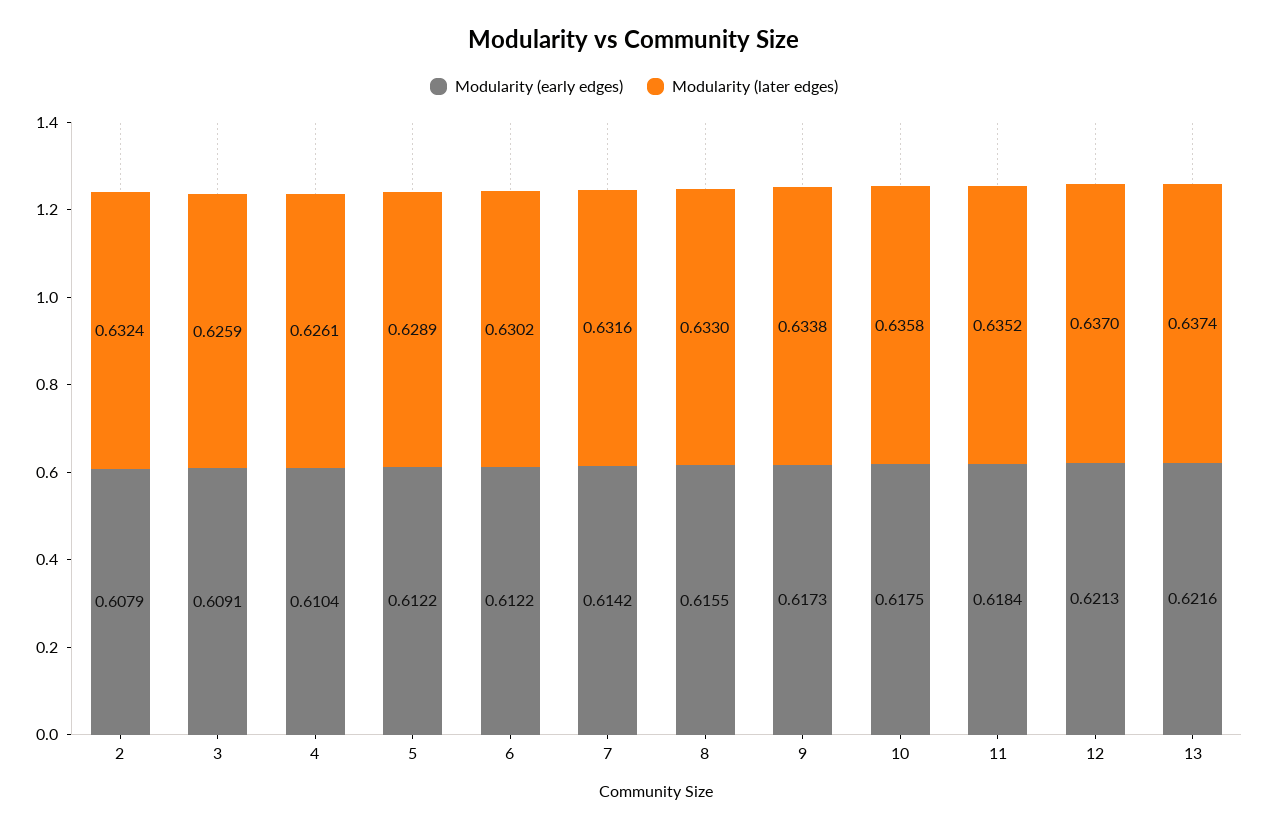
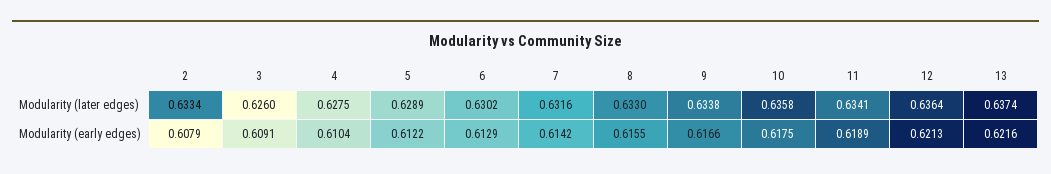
  {
    "Modularity (early edges)": {
      "2": 0.6079,
      "3": 0.6091,
      "4": 0.6104,
      "5": 0.6122,
-     "6": 0.6122,
+     "6": 0.6129,
      "7": 0.6142,
      "8": 0.6155,
-     "9": 0.6173,
+     "9": 0.6166,
      "10": 0.6175,
-     "11": 0.6184,
+     "11": 0.6189,
      "12": 0.6213,
      "13": 0.6216
    },
    "Modularity (later edges)": {
-     "2": 0.6324,
+     "2": 0.6334,
-     "3": 0.6259,
+     "3": 0.626,
-     "4": 0.6261,
+     "4": 0.6275,
      "5": 0.6289,
      "6": 0.6302,
      "7": 0.6316,
      "8": 0.633,
      "9": 0.6338,
      "10": 0.6358,
-     "11": 0.6352,
+     "11": 0.6341,
-     "12": 0.637,
+     "12": 0.6364,
      "13": 0.6374
    }
  }

